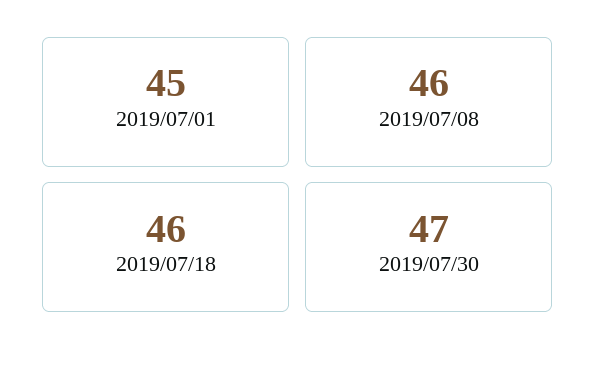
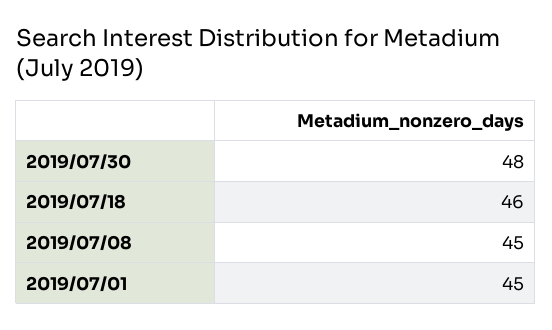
  {
    "2019/07/01": 45,
-   "2019/07/08": 46,
+   "2019/07/08": 45,
    "2019/07/18": 46,
-   "2019/07/30": 47
+   "2019/07/30": 48
  }

